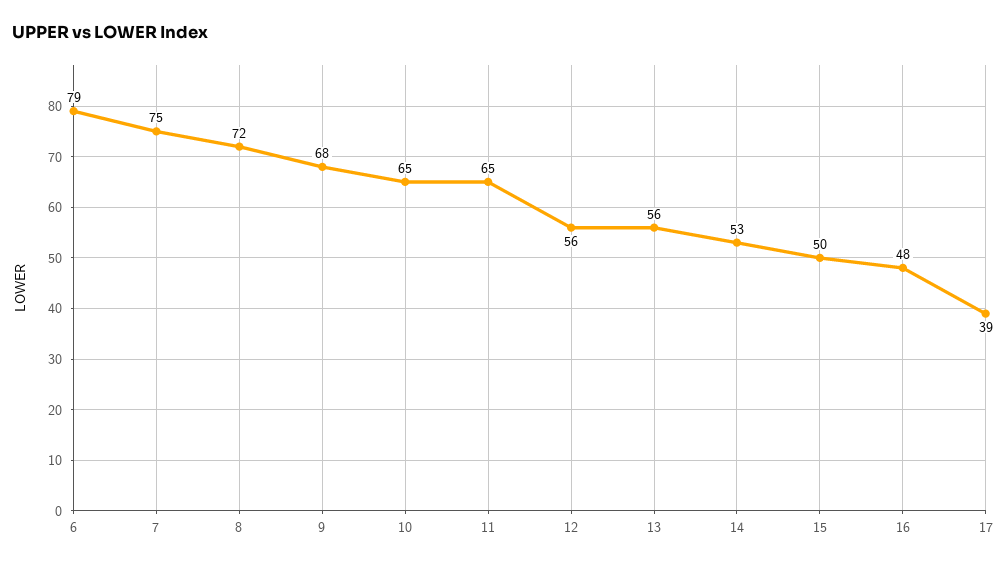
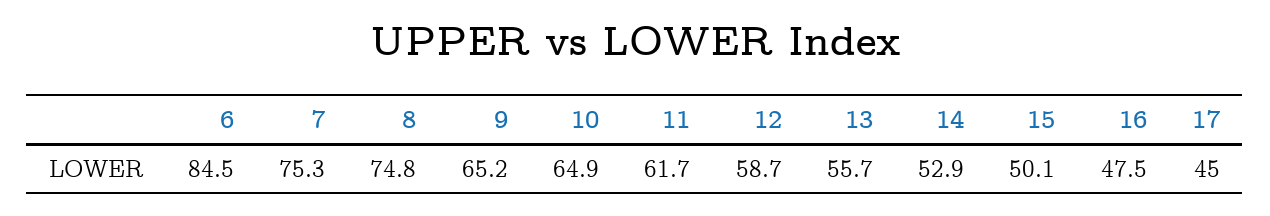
  {
-   "6": 79,
+   "6": 84.5,
    "7": 75.3,
-   "8": 72,
+   "8": 74.8,
-   "9": 68,
+   "9": 65.2,
    "10": 64.9,
-   "11": 65,
+   "11": 61.7,
-   "12": 56,
+   "12": 58.7,
    "13": 55.7,
    "14": 52.9,
    "15": 50.1,
    "16": 47.5,
-   "17": 39
+   "17": 45
  }

